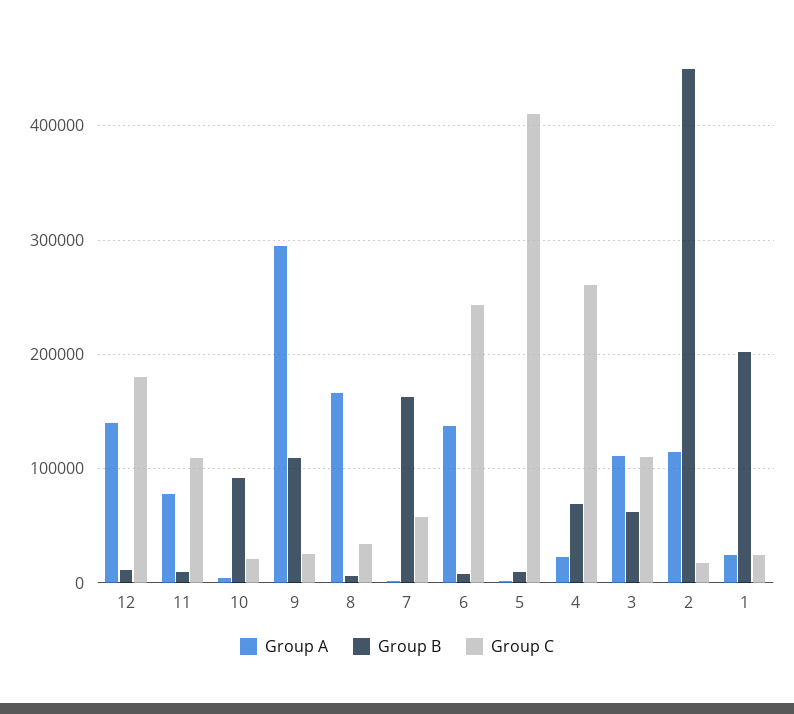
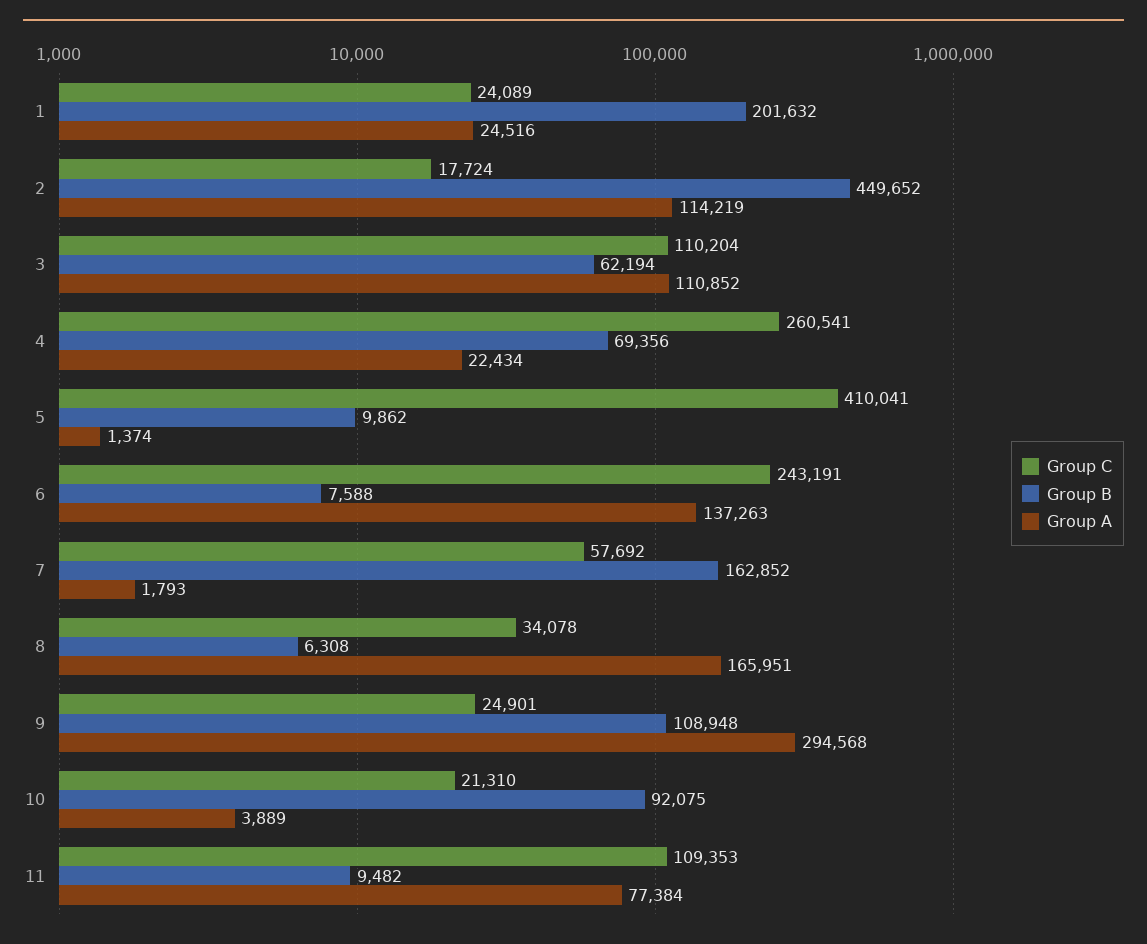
  {
    "Group A": {
-     "12": 140000,
      "11": 77384,
      "10": 3889,
      "9": 294568,
      "8": 165951,
      "7": 1793,
      "6": 137263,
      "5": 1374,
      "4": 22434,
      "3": 110852,
      "2": 114219,
      "1": 24516
    },
    "Group B": {
-     "12": 10000,
      "11": 9482,
      "10": 92075,
      "9": 108948,
      "8": 6308,
      "7": 162852,
      "6": 7588,
      "5": 9862,
      "4": 69356,
      "3": 62194,
      "2": 449652,
      "1": 201632
    },
    "Group C": {
-     "12": 180000,
      "11": 109353,
      "10": 21310,
      "9": 24901,
      "8": 34078,
      "7": 57692,
      "6": 243191,
      "5": 410041,
      "4": 260541,
      "3": 110204,
      "2": 17724,
      "1": 24089
    }
  }

